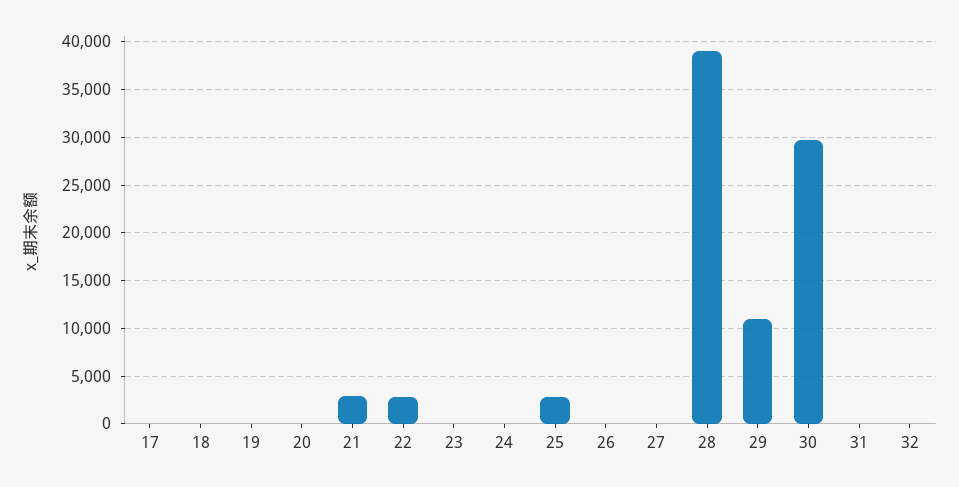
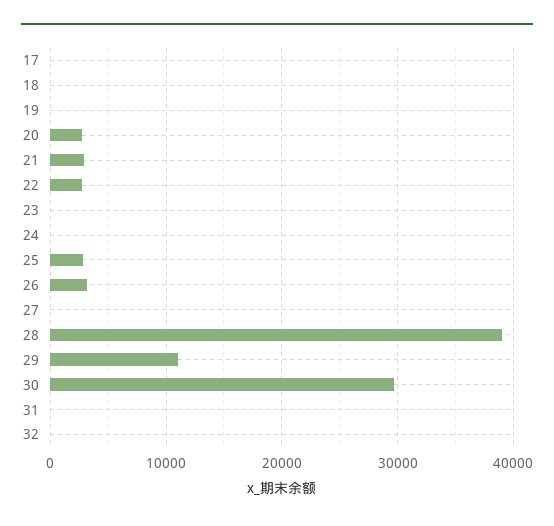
  {
    "17": 0,
    "18": 0,
    "19": 0,
-   "20": 0,
+   "20": 3000,
    "21": 3000,
    "22": 3000,
    "23": 0,
    "24": 0,
    "25": 3000,
-   "26": 0,
+   "26": 3000,
    "27": 0,
    "28": 39000,
    "29": 11000,
    "30": 30000,
    "31": 0,
    "32": 0
  }

